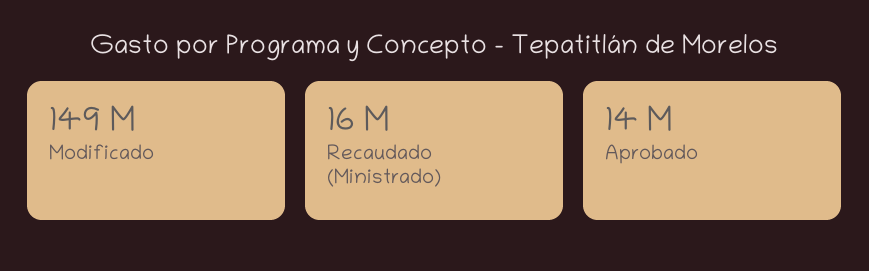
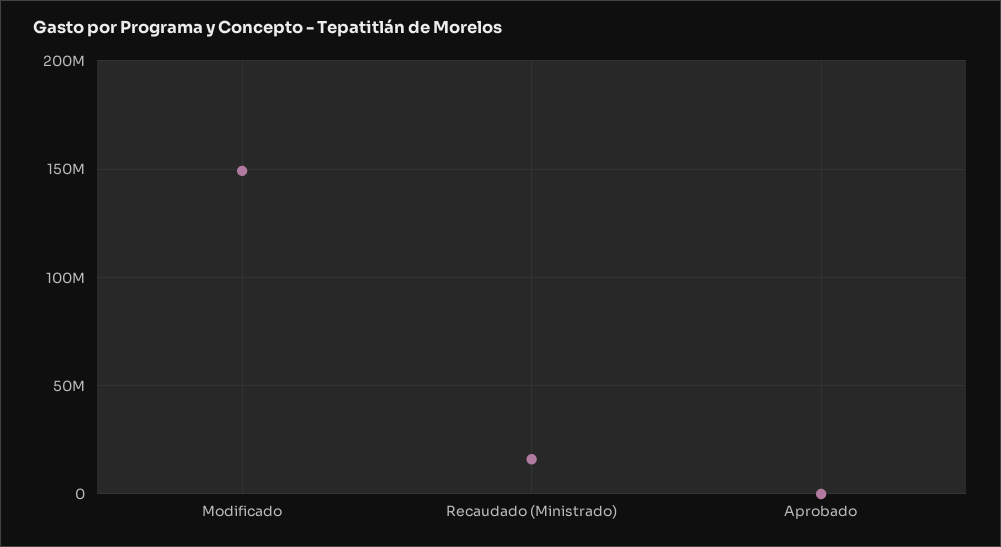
  {
    "Modificado": 149000000,
    "Recaudado (Ministrado)": 16000000,
-   "Aprobado": 14000000
+   "Aprobado": 0
  }

